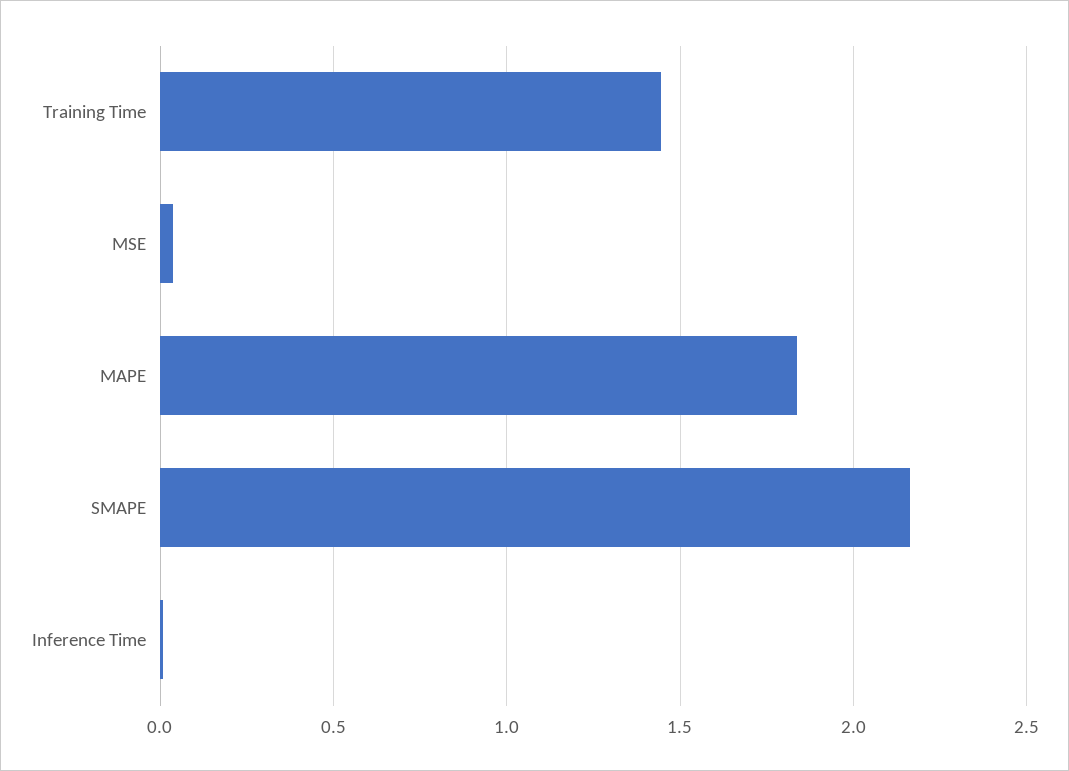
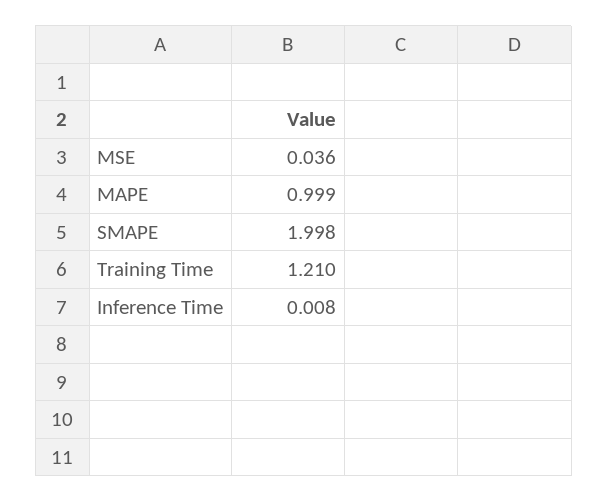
  {
-   "Training Time": 1.45,
+   "Training Time": 1.21,
    "MSE": 0.036,
-   "MAPE": 1.85,
+   "MAPE": 0.999,
-   "SMAPE": 2.15,
+   "SMAPE": 1.998,
    "Inference Time": 0.008
  }

